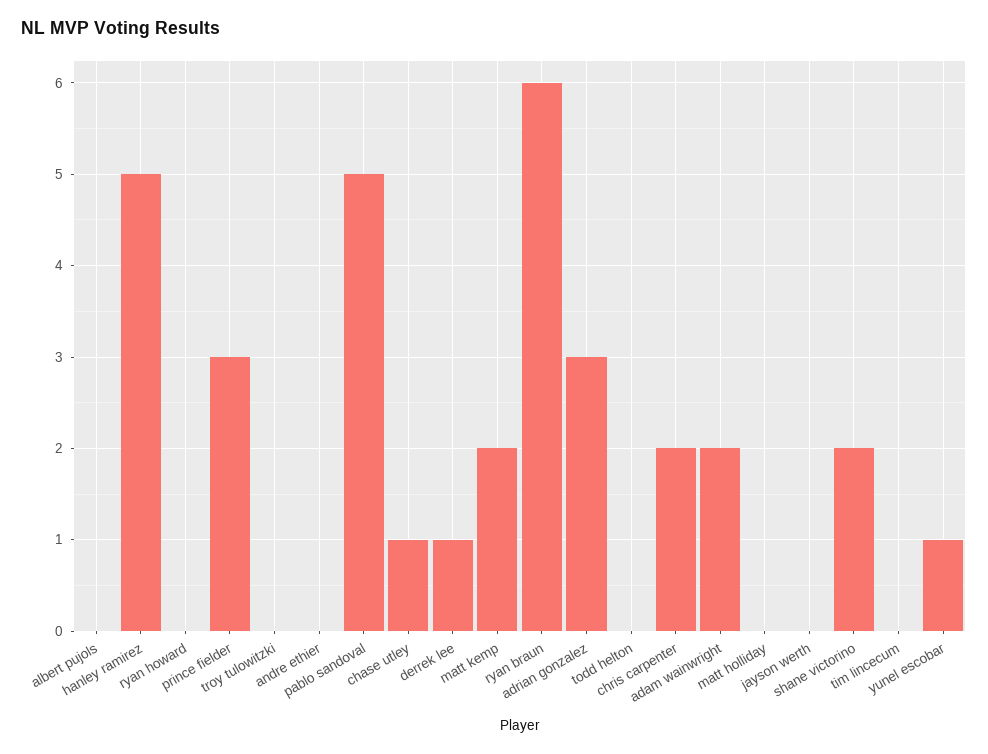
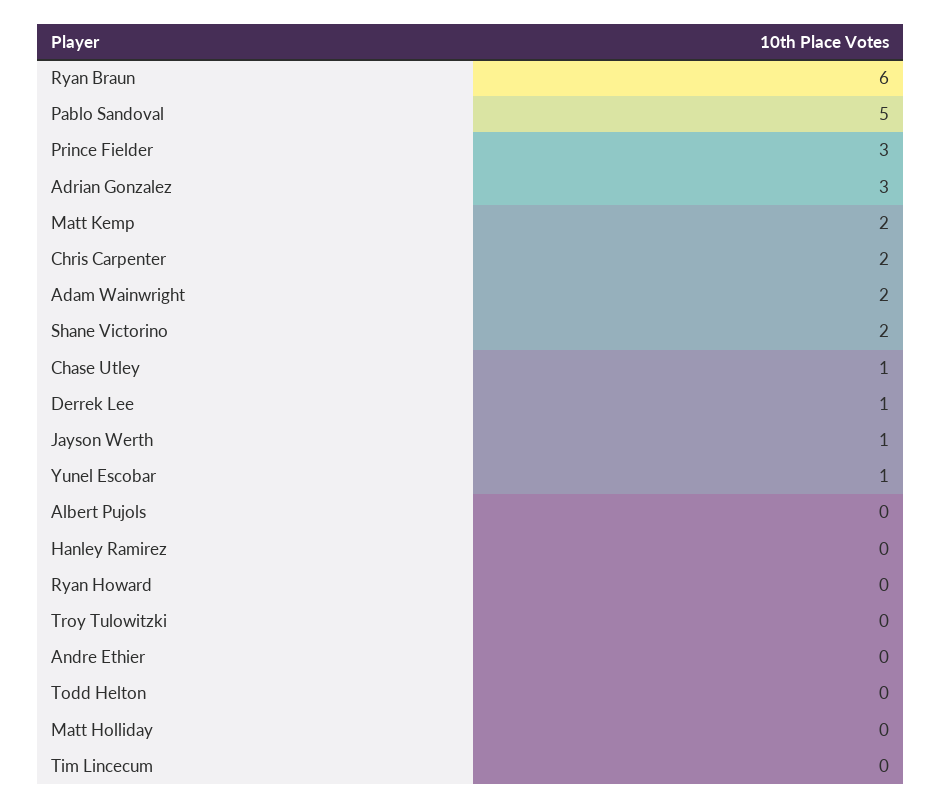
  {
    "albert pujols": 0,
-   "hanley ramirez": 5,
+   "hanley ramirez": 0,
    "ryan howard": 0,
    "prince fielder": 3,
    "troy tulowitzki": 0,
    "andre ethier": 0,
    "pablo sandoval": 5,
    "chase utley": 1,
    "derrek lee": 1,
    "matt kemp": 2,
    "ryan braun": 6,
    "adrian gonzalez": 3,
    "todd helton": 0,
    "chris carpenter": 2,
    "adam wainwright": 2,
    "matt holliday": 0,
-   "jayson werth": 0,
+   "jayson werth": 1,
    "shane victorino": 2,
    "tim lincecum": 0,
    "yunel escobar": 1
  }

